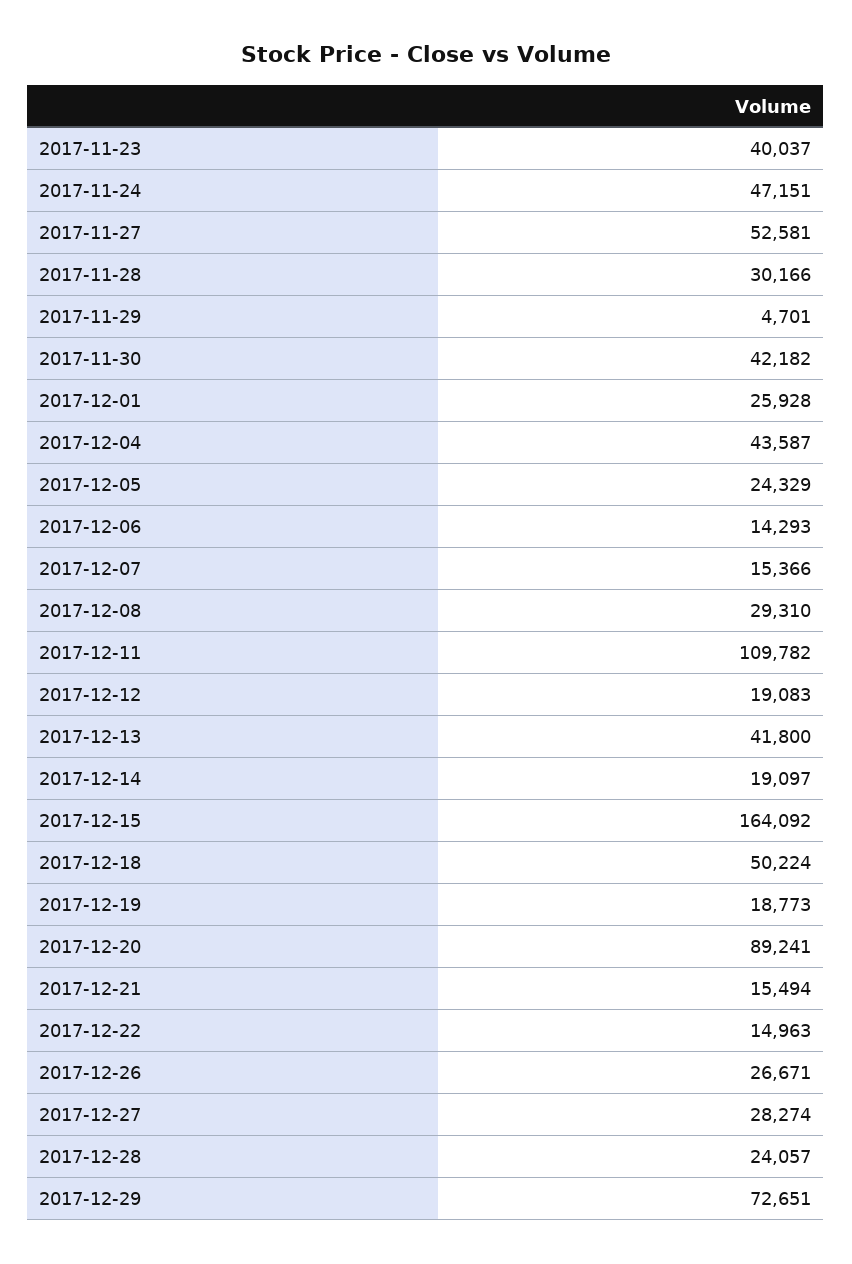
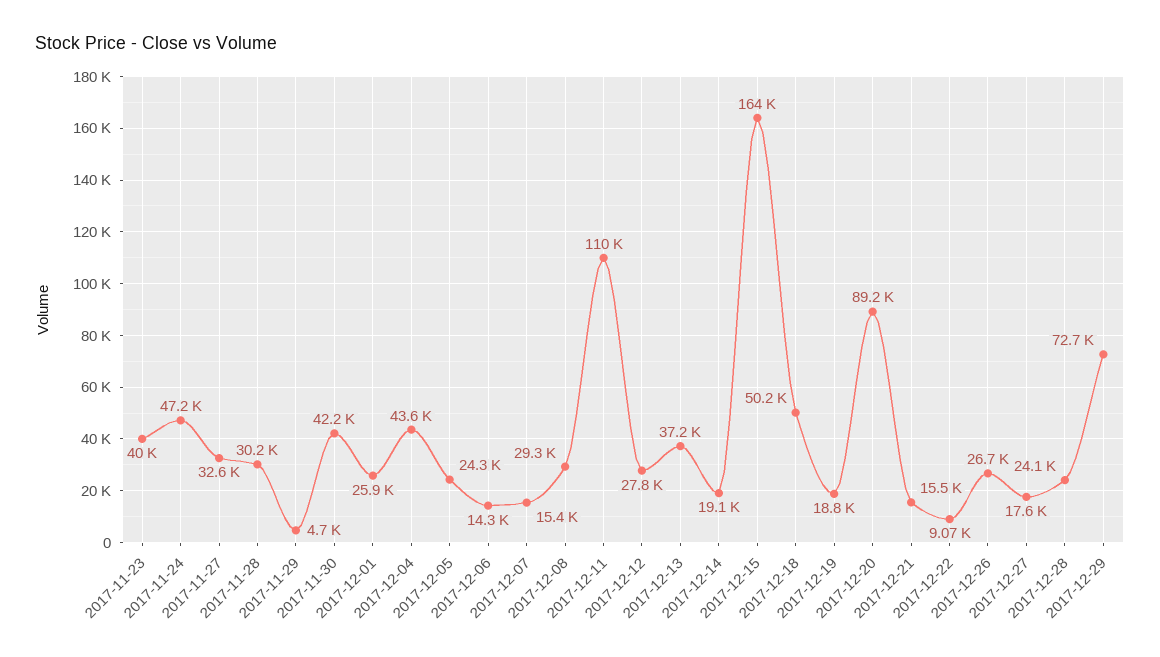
  {
    "2017-11-23": 40037,
    "2017-11-24": 47151,
-   "2017-11-27": 52581,
+   "2017-11-27": 32600,
    "2017-11-28": 30166,
    "2017-11-29": 4701,
    "2017-11-30": 42182,
    "2017-12-01": 25928,
    "2017-12-04": 43587,
    "2017-12-05": 24329,
    "2017-12-06": 14293,
    "2017-12-07": 15366,
    "2017-12-08": 29310,
    "2017-12-11": 109782,
-   "2017-12-12": 19083,
+   "2017-12-12": 27800,
-   "2017-12-13": 41800,
+   "2017-12-13": 37200,
    "2017-12-14": 19097,
    "2017-12-15": 164092,
    "2017-12-18": 50224,
    "2017-12-19": 18773,
    "2017-12-20": 89241,
    "2017-12-21": 15494,
-   "2017-12-22": 14963,
+   "2017-12-22": 9070,
    "2017-12-26": 26671,
-   "2017-12-27": 28274,
+   "2017-12-27": 17600,
    "2017-12-28": 24057,
    "2017-12-29": 72651
  }

